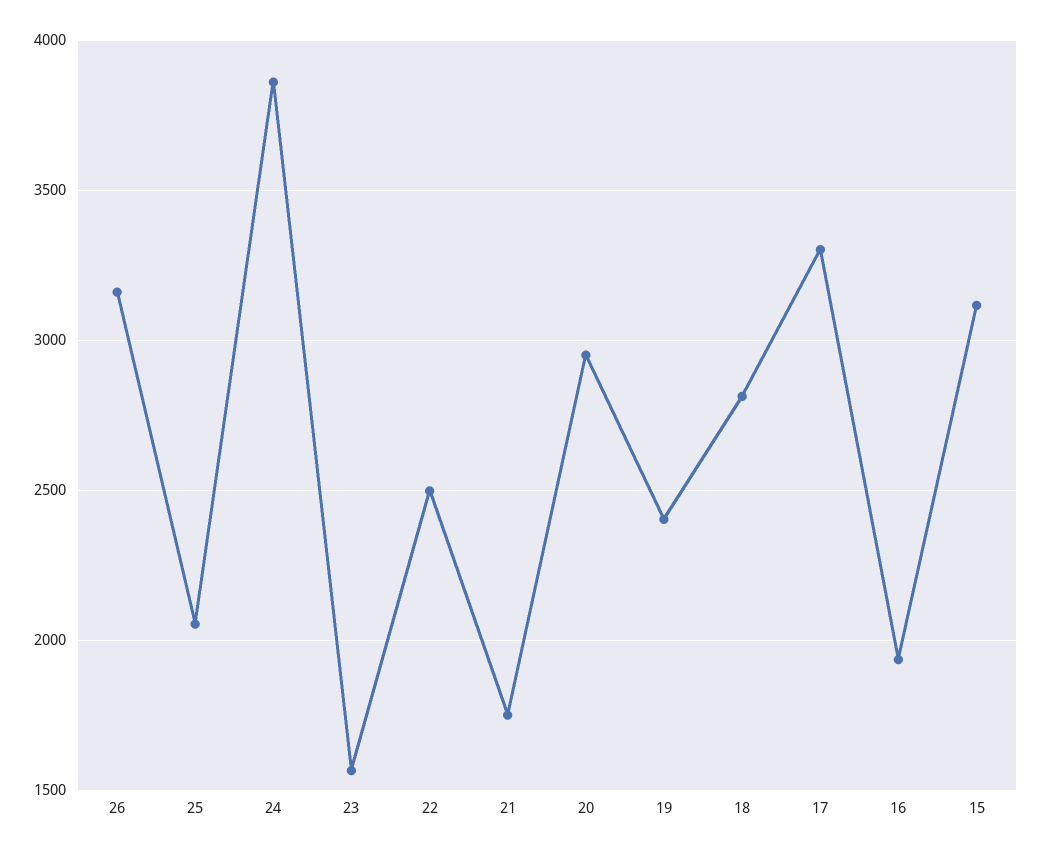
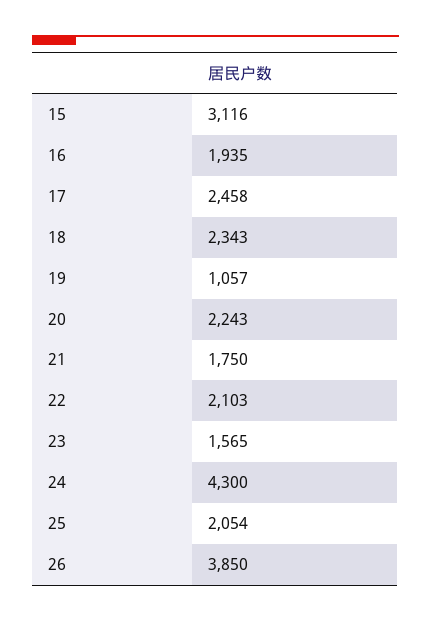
  {
-   "26": 3150,
+   "26": 3850,
    "25": 2054,
-   "24": 3850,
+   "24": 4300,
    "23": 1565,
-   "22": 2500,
+   "22": 2103,
    "21": 1750,
-   "20": 2950,
+   "20": 2243,
-   "19": 2400,
+   "19": 1057,
-   "18": 2800,
+   "18": 2343,
-   "17": 3300,
+   "17": 2458,
    "16": 1935,
    "15": 3116
  }

